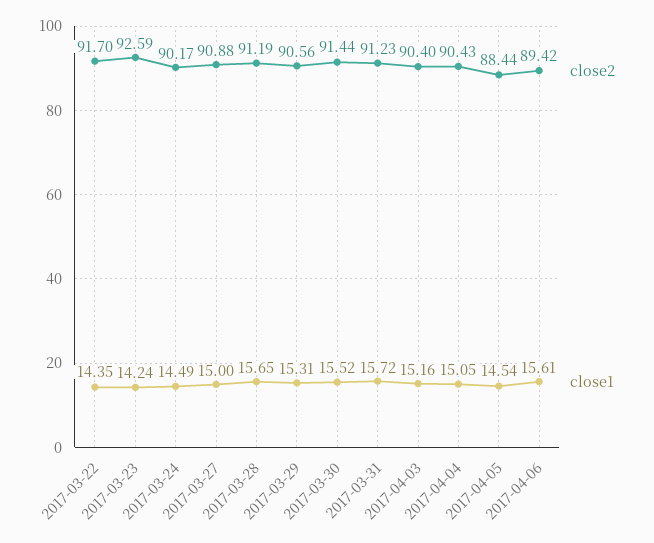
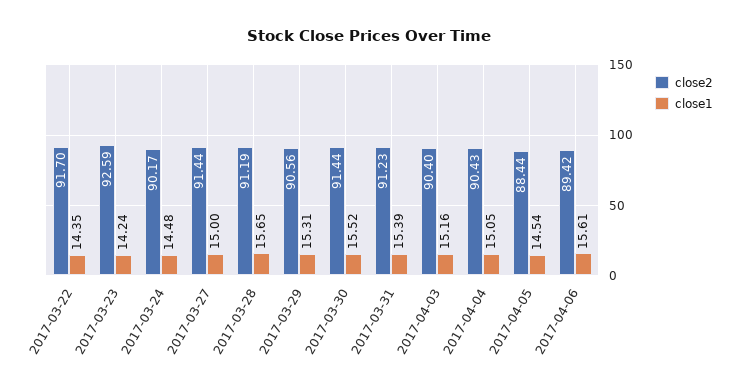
  {
    "close2": {
      "2017-03-22": 91.7,
      "2017-03-23": 92.59,
      "2017-03-24": 90.17,
-     "2017-03-27": 90.88,
+     "2017-03-27": 91.44,
      "2017-03-28": 91.19,
      "2017-03-29": 90.56,
      "2017-03-30": 91.44,
      "2017-03-31": 91.23,
      "2017-04-03": 90.4,
      "2017-04-04": 90.43,
      "2017-04-05": 88.44,
      "2017-04-06": 89.42
    },
    "close1": {
      "2017-03-22": 14.35,
      "2017-03-23": 14.24,
-     "2017-03-24": 14.49,
+     "2017-03-24": 14.48,
      "2017-03-27": 15,
      "2017-03-28": 15.65,
      "2017-03-29": 15.31,
      "2017-03-30": 15.52,
-     "2017-03-31": 15.72,
+     "2017-03-31": 15.39,
      "2017-04-03": 15.16,
      "2017-04-04": 15.05,
      "2017-04-05": 14.54,
      "2017-04-06": 15.61
    }
  }

